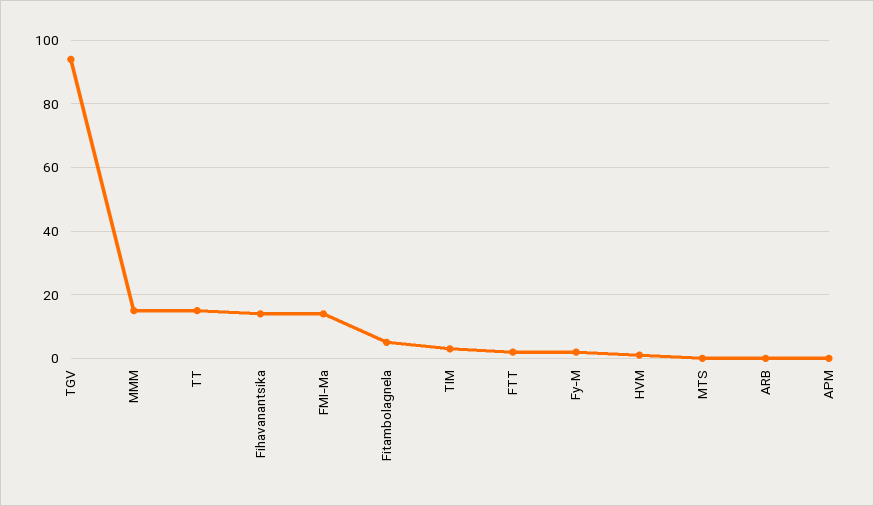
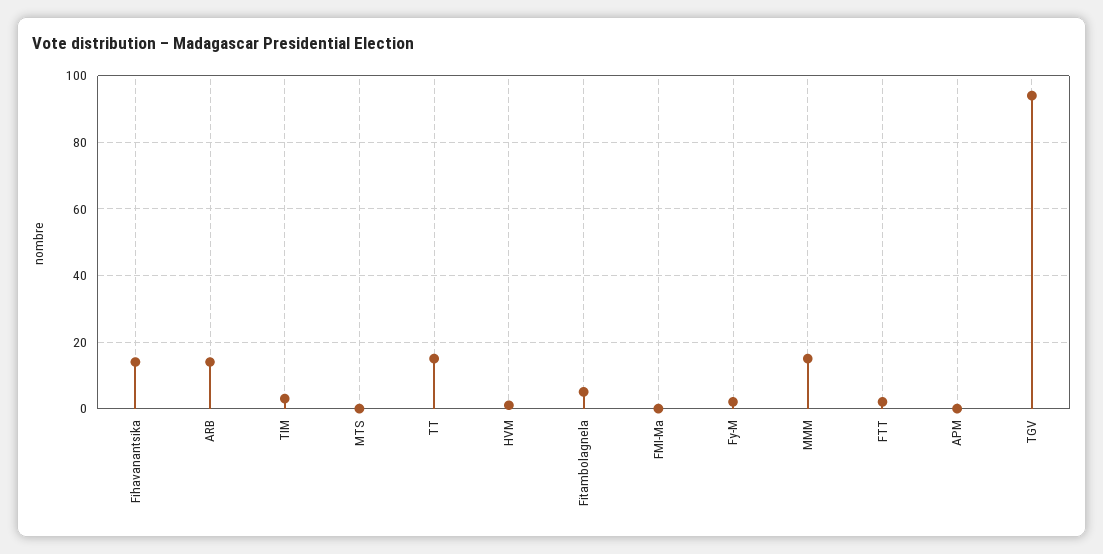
  {
    "TGV": 95,
    "MMM": 15,
    "TT": 15,
    "Fihavanantsika": 15,
-   "FMI-Ma": 15,
+   "FMI-Ma": 0,
    "Fitambolagnela": 5,
    "TIM": 5,
    "FTT": 0,
    "Fy-M": 0,
    "HVM": 0,
    "MTS": 0,
-   "ARB": 0,
+   "ARB": 15,
    "APM": 0
  }

